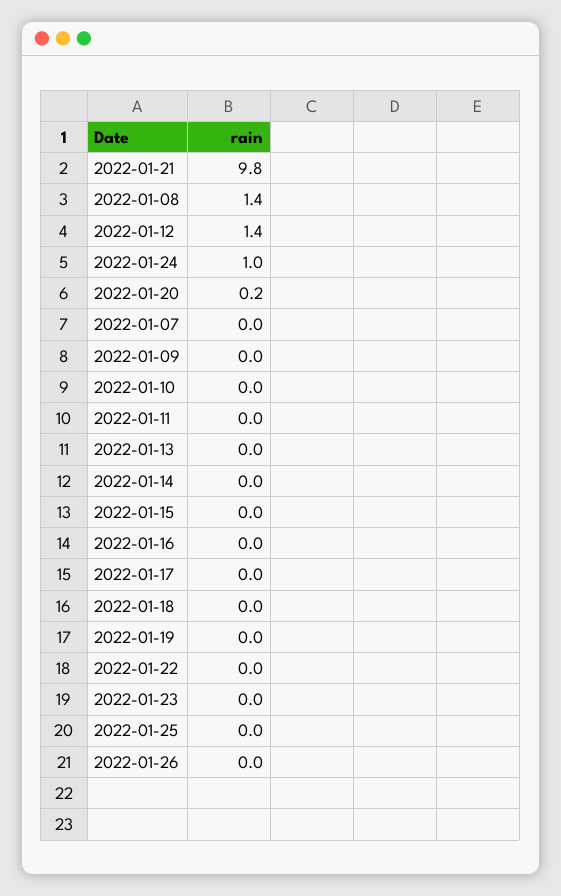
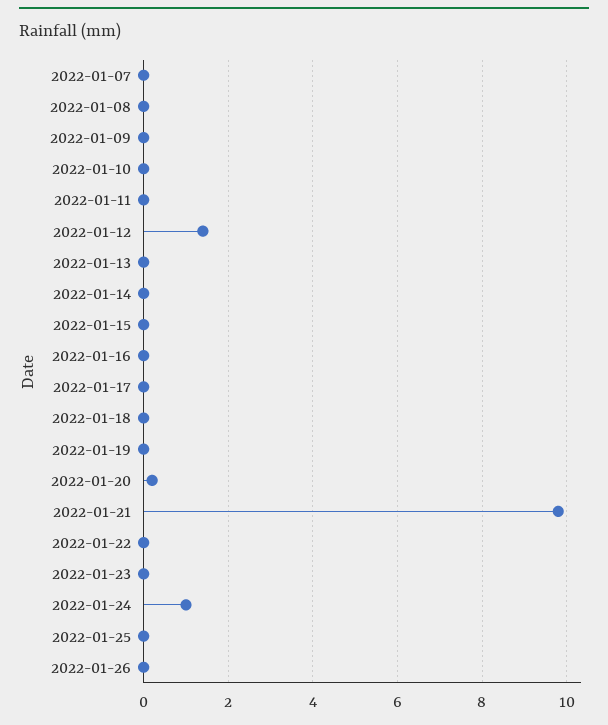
  {
    "2022-01-21": 9.8,
-   "2022-01-08": 1.4,
+   "2022-01-08": 0,
    "2022-01-12": 1.4,
    "2022-01-24": 1,
    "2022-01-20": 0.2,
    "2022-01-07": 0,
    "2022-01-09": 0,
    "2022-01-10": 0,
    "2022-01-11": 0,
    "2022-01-13": 0,
    "2022-01-14": 0,
    "2022-01-15": 0,
    "2022-01-16": 0,
    "2022-01-17": 0,
    "2022-01-18": 0,
    "2022-01-19": 0,
    "2022-01-22": 0,
    "2022-01-23": 0,
    "2022-01-25": 0,
    "2022-01-26": 0
  }

